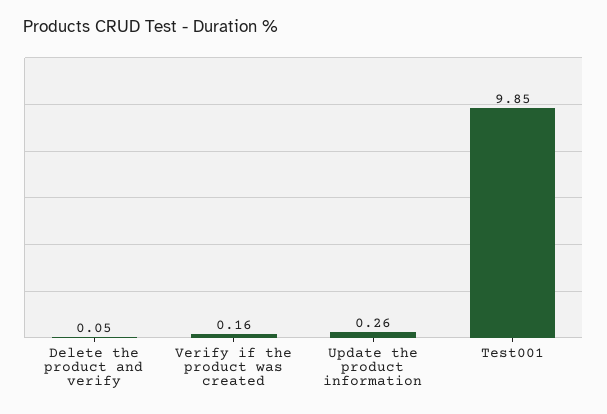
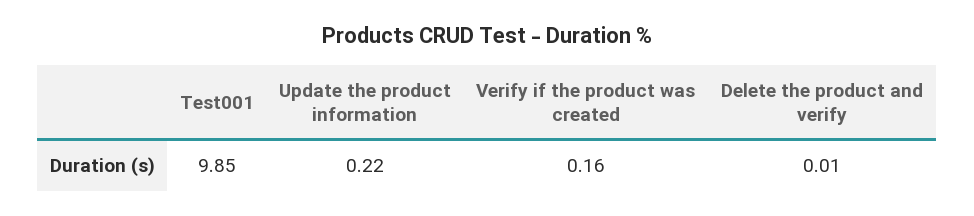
  {
-   "Delete the product and verify": 0.05,
+   "Delete the product and verify": 0.01,
    "Verify if the product was created": 0.16,
-   "Update the product information": 0.26,
+   "Update the product information": 0.22,
    "Test001": 9.85
  }

